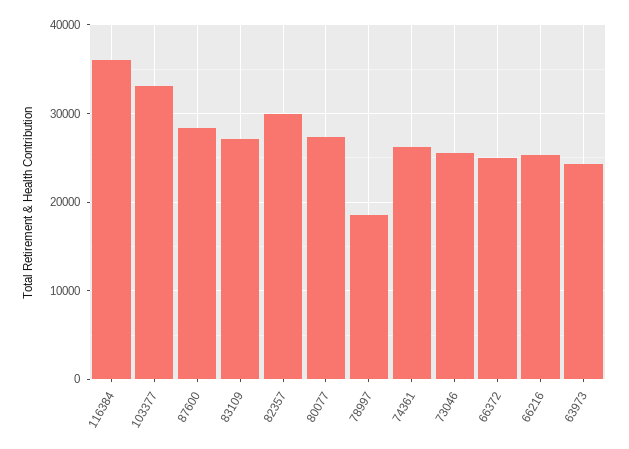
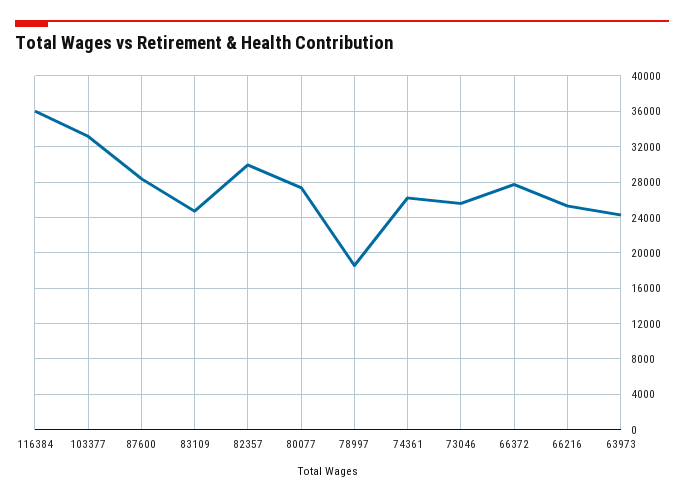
  {
    "116384": 36000,
    "103377": 33000,
    "87600": 28000,
-   "83109": 27000,
+   "83109": 25000,
    "82357": 30000,
    "80077": 27000,
    "78997": 19000,
    "74361": 26000,
    "73046": 26000,
-   "66372": 25000,
+   "66372": 28000,
    "66216": 25000,
    "63973": 24000
  }

